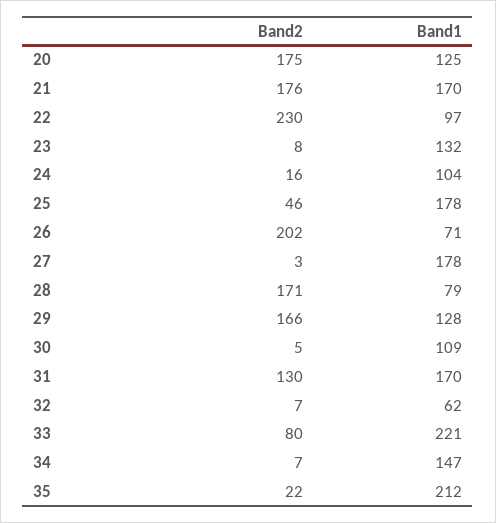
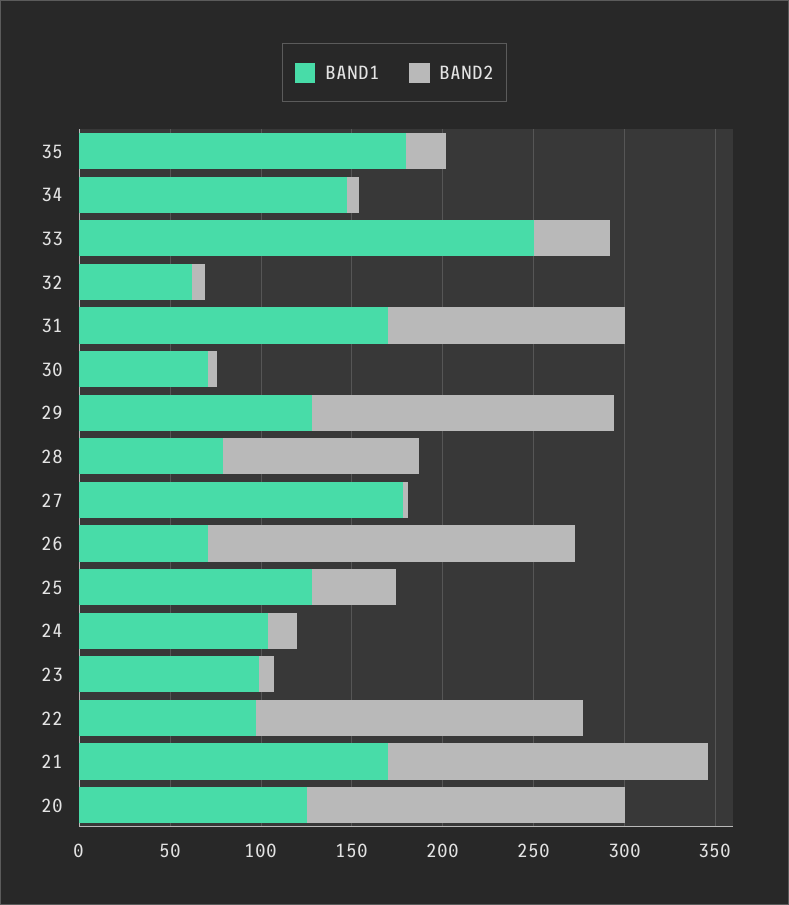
  {
    "Band2": {
      "20": 175,
      "21": 176,
-     "22": 230,
+     "22": 180,
      "23": 8,
      "24": 16,
      "25": 46,
      "26": 202,
      "27": 3,
-     "28": 171,
+     "28": 110,
      "29": 166,
      "30": 5,
      "31": 130,
      "32": 7,
-     "33": 80,
+     "33": 40,
      "34": 7,
      "35": 22
    },
    "Band1": {
      "20": 125,
      "21": 170,
      "22": 97,
-     "23": 132,
+     "23": 100,
      "24": 104,
-     "25": 178,
+     "25": 130,
      "26": 71,
      "27": 178,
      "28": 79,
      "29": 128,
-     "30": 109,
+     "30": 70,
      "31": 170,
      "32": 62,
-     "33": 221,
+     "33": 250,
      "34": 147,
-     "35": 212
+     "35": 180
    }
  }

